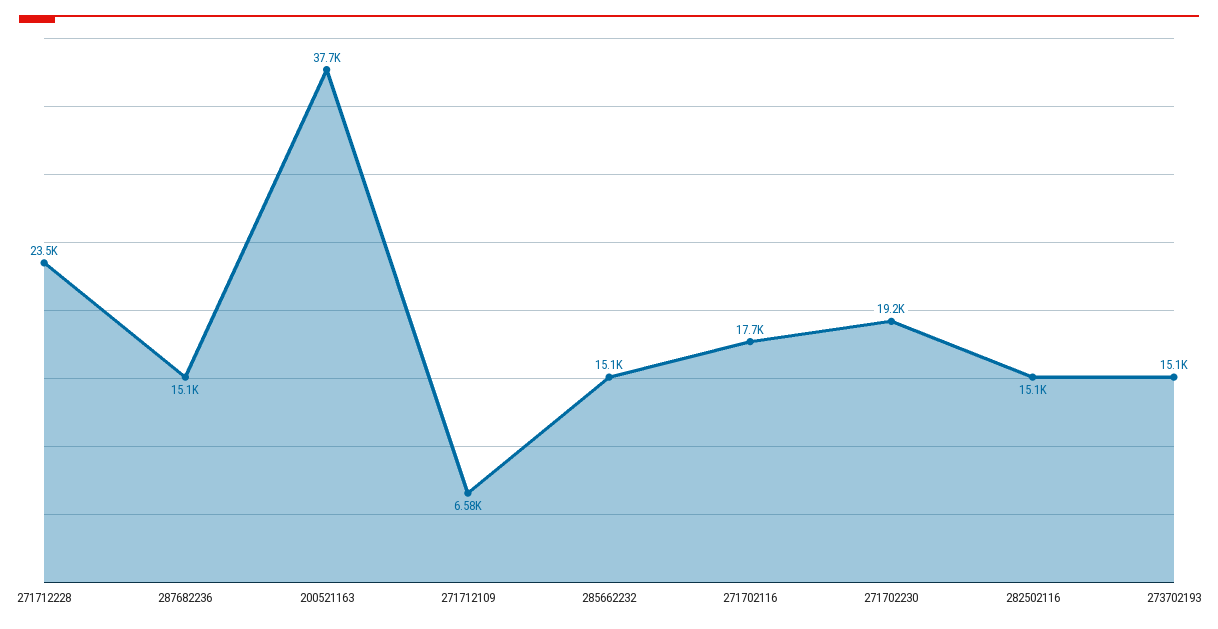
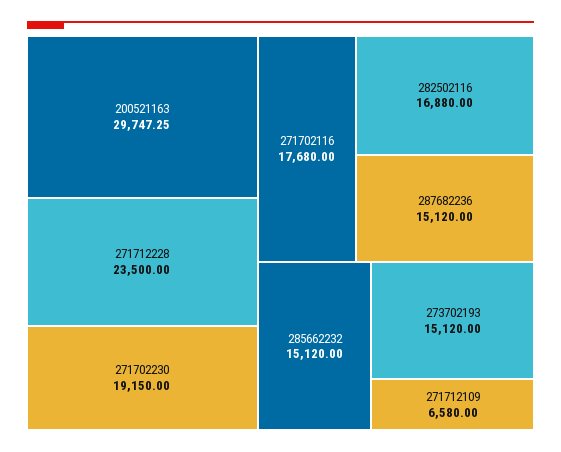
  {
    "271712228": 23500,
    "287682236": 15120,
-   "200521163": 37700,
+   "200521163": 29747.25,
    "271712109": 6580,
    "285662232": 15120,
    "271702116": 17680,
    "271702230": 19150,
-   "282502116": 15100,
+   "282502116": 16880,
    "273702193": 15120
  }

